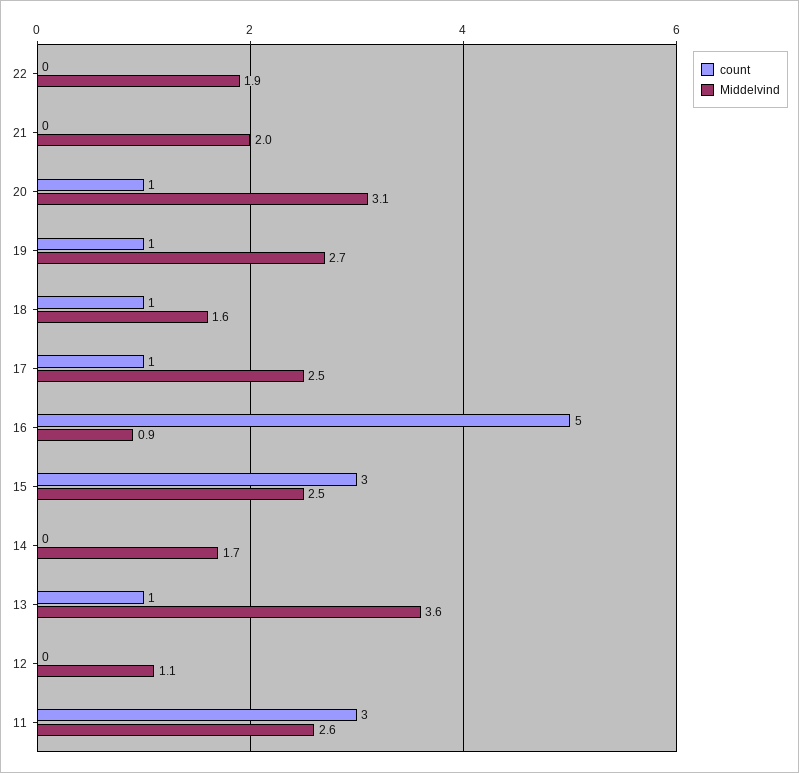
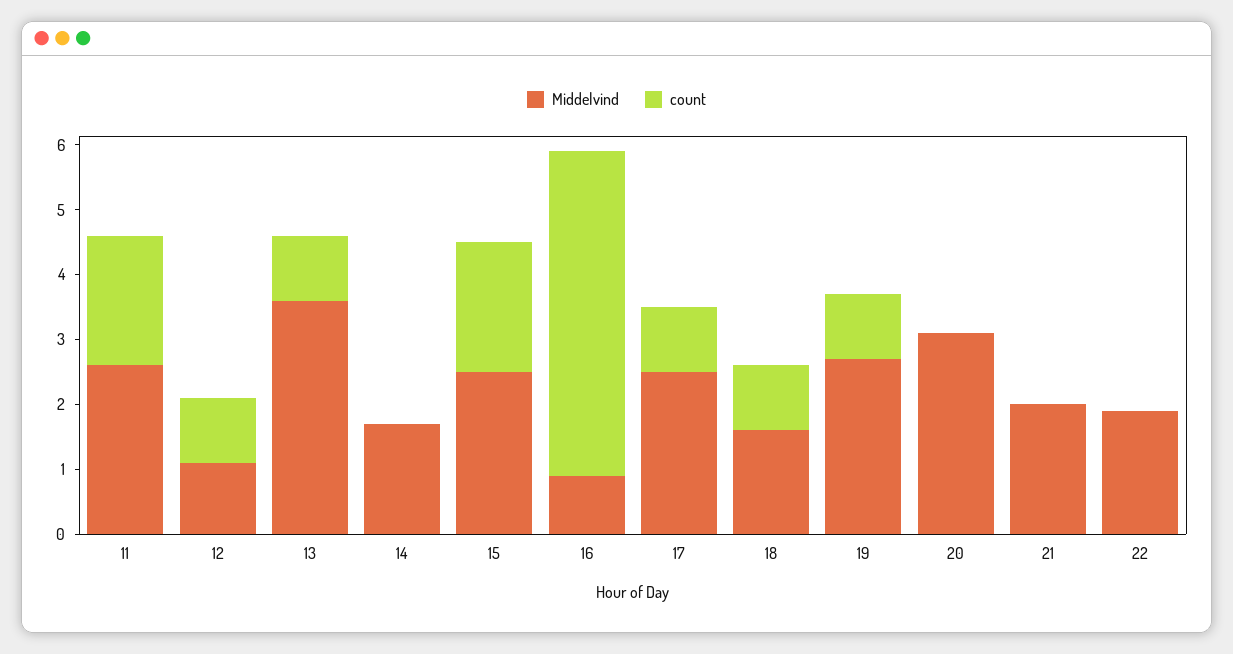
  {
    "count": {
      "22": 0,
      "21": 0,
-     "20": 1,
+     "20": 0,
      "19": 1,
      "18": 1,
      "17": 1,
      "16": 5,
-     "15": 3,
+     "15": 2,
      "14": 0,
      "13": 1,
-     "12": 0,
+     "12": 1,
-     "11": 3
+     "11": 2
    },
    "Middelvind": {
      "22": 1.9,
      "21": 2,
      "20": 3.1,
      "19": 2.7,
      "18": 1.6,
      "17": 2.5,
      "16": 0.9,
      "15": 2.5,
      "14": 1.7,
      "13": 3.6,
      "12": 1.1,
      "11": 2.6
    }
  }

